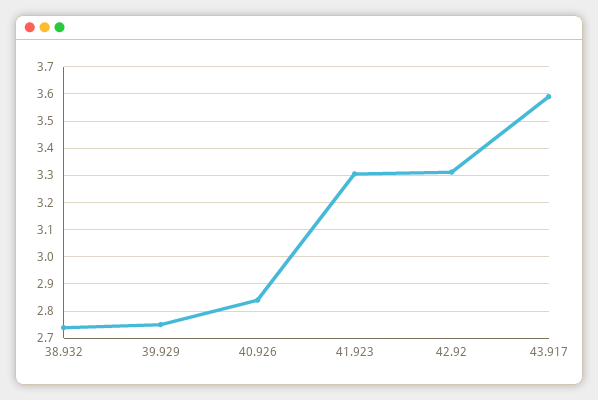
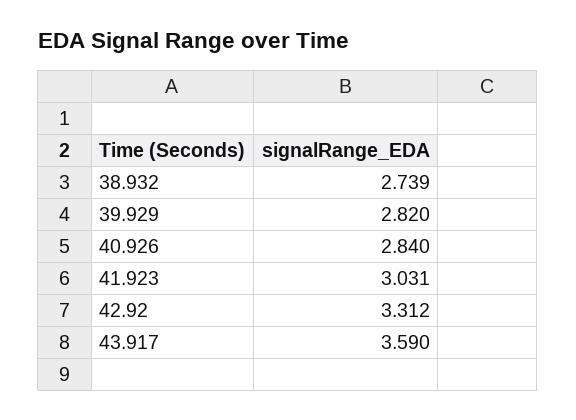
  {
    "38.932": 2.739,
-   "39.929": 2.75,
+   "39.929": 2.82,
    "40.926": 2.84,
-   "41.923": 3.3,
+   "41.923": 3.031,
    "42.92": 3.312,
    "43.917": 3.59
  }

